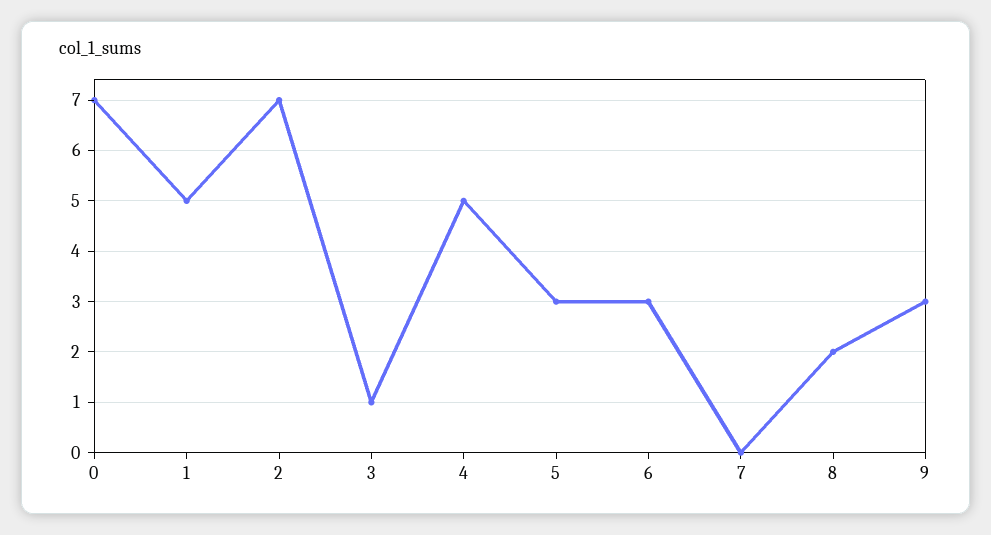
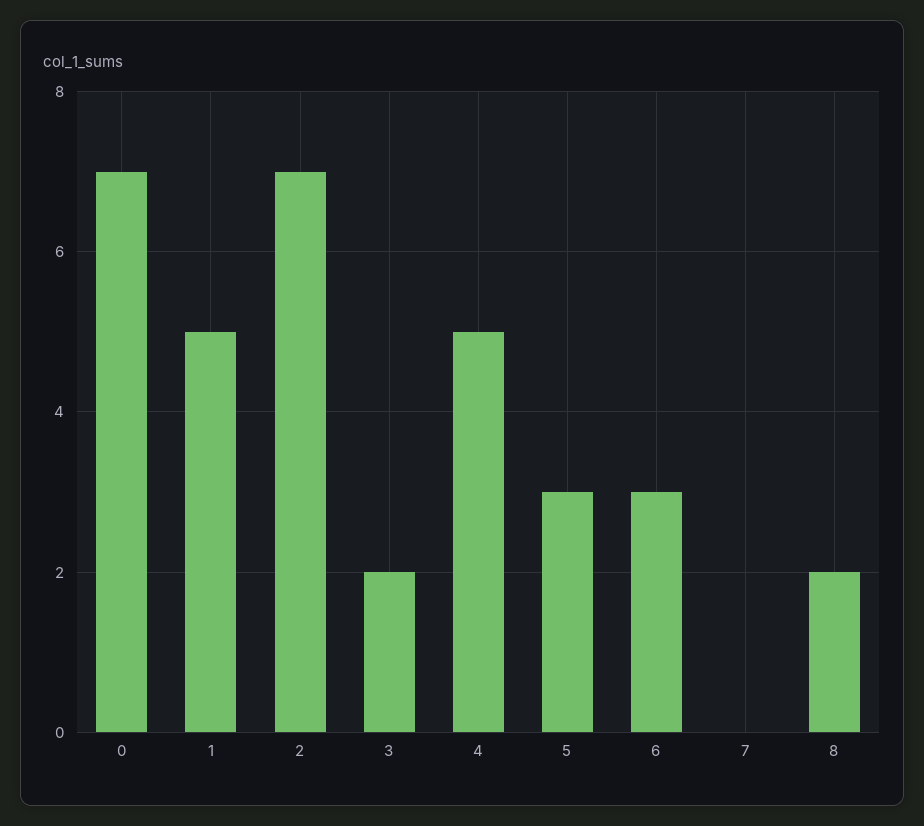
  {
    "0": 7,
    "1": 5,
    "2": 7,
-   "3": 1,
+   "3": 2,
    "4": 5,
    "5": 3,
    "6": 3,
    "7": 0,
-   "8": 2,
+   "8": 2
-   "9": 3
  }

